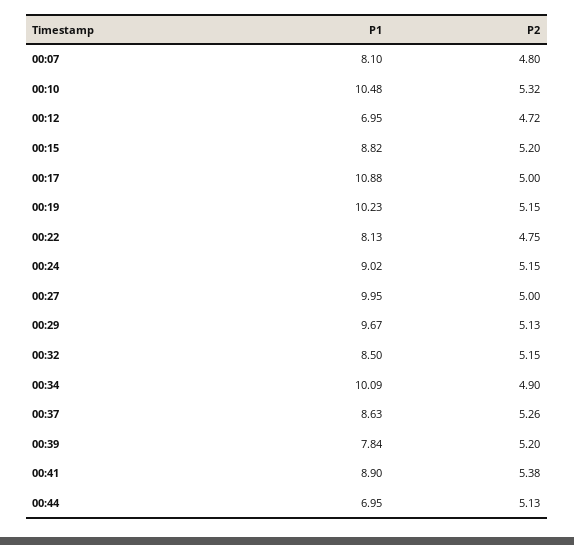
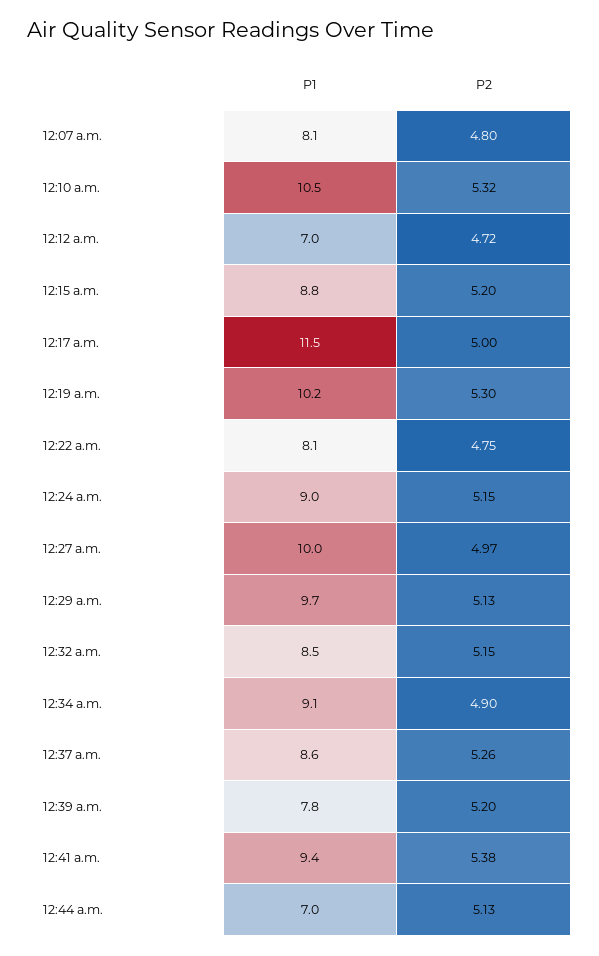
  {
    "P1": {
      "00:07": 8.1,
      "00:10": 10.48,
      "00:12": 6.95,
      "00:15": 8.82,
-     "00:17": 10.88,
+     "00:17": 11.5,
      "00:19": 10.23,
      "00:22": 8.13,
      "00:24": 9.02,
      "00:27": 9.95,
      "00:29": 9.67,
      "00:32": 8.5,
-     "00:34": 10.09,
+     "00:34": 9.1,
      "00:37": 8.63,
      "00:39": 7.84,
-     "00:41": 8.9,
+     "00:41": 9.4,
      "00:44": 6.95
    },
    "P2": {
      "00:07": 4.8,
      "00:10": 5.32,
      "00:12": 4.72,
      "00:15": 5.2,
      "00:17": 5,
-     "00:19": 5.15,
+     "00:19": 5.3,
      "00:22": 4.75,
      "00:24": 5.15,
-     "00:27": 5,
+     "00:27": 4.97,
      "00:29": 5.13,
      "00:32": 5.15,
      "00:34": 4.9,
      "00:37": 5.26,
      "00:39": 5.2,
      "00:41": 5.38,
      "00:44": 5.13
    }
  }

